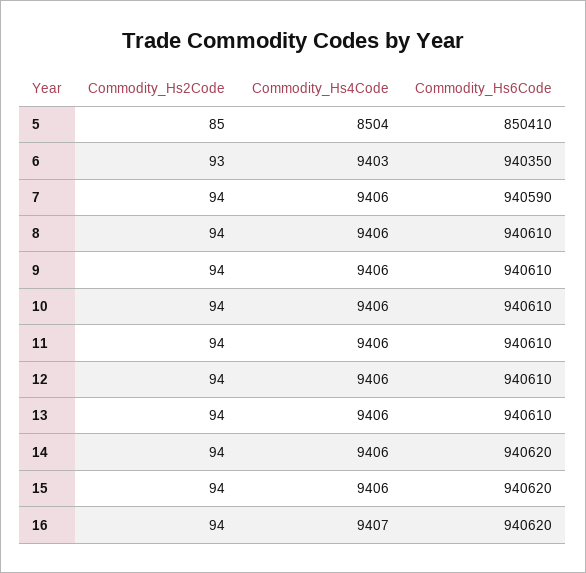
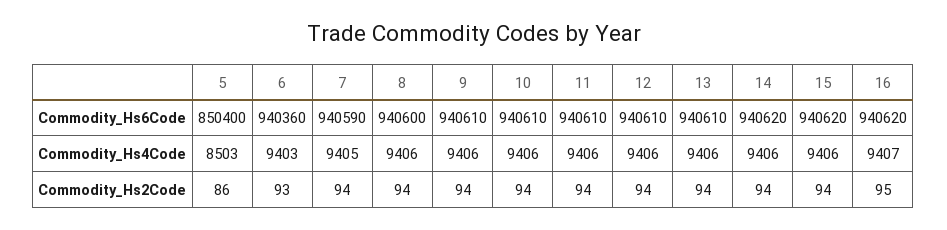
  {
    "Commodity_Hs2Code": {
-     "5": 85,
+     "5": 86,
      "6": 93,
      "7": 94,
      "8": 94,
      "9": 94,
      "10": 94,
      "11": 94,
      "12": 94,
      "13": 94,
      "14": 94,
      "15": 94,
-     "16": 94
+     "16": 95
    },
    "Commodity_Hs4Code": {
-     "5": 8504,
+     "5": 8503,
      "6": 9403,
-     "7": 9406,
+     "7": 9405,
      "8": 9406,
      "9": 9406,
      "10": 9406,
      "11": 9406,
      "12": 9406,
      "13": 9406,
      "14": 9406,
      "15": 9406,
      "16": 9407
    },
    "Commodity_Hs6Code": {
-     "5": 850410,
+     "5": 850400,
-     "6": 940350,
+     "6": 940360,
      "7": 940590,
-     "8": 940610,
+     "8": 940600,
      "9": 940610,
      "10": 940610,
      "11": 940610,
      "12": 940610,
      "13": 940610,
      "14": 940620,
      "15": 940620,
      "16": 940620
    }
  }

